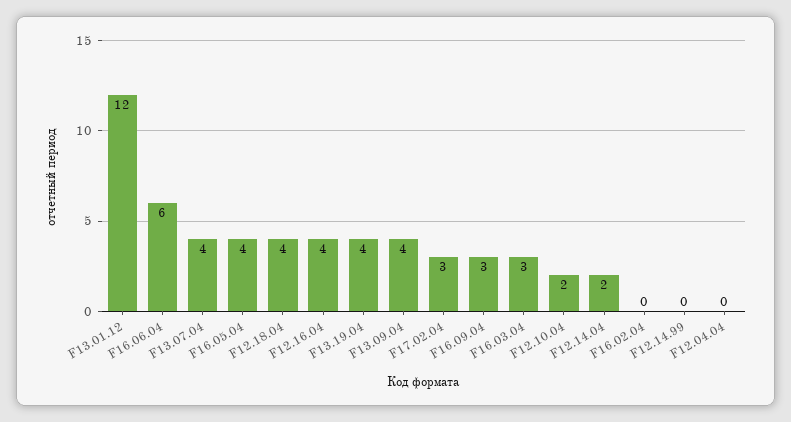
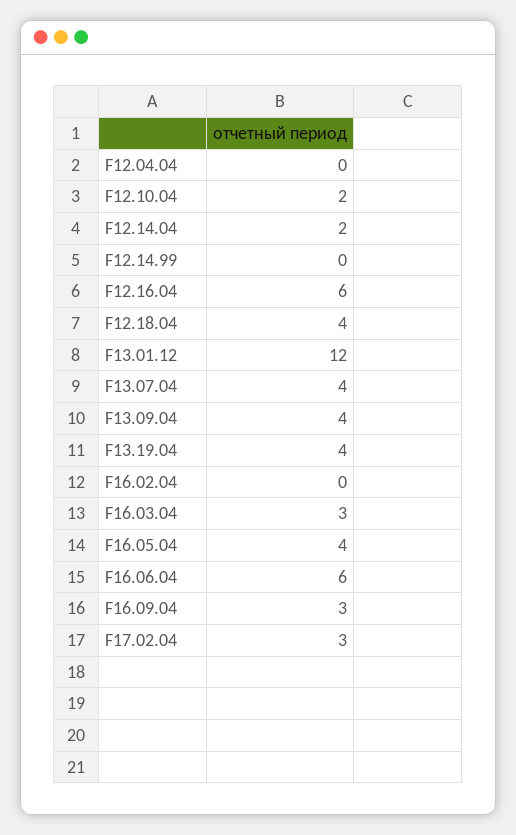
  {
    "F13.01.12": 12,
    "F16.06.04": 6,
    "F13.07.04": 4,
    "F16.05.04": 4,
    "F12.18.04": 4,
-   "F12.16.04": 4,
+   "F12.16.04": 6,
    "F13.19.04": 4,
    "F13.09.04": 4,
    "F17.02.04": 3,
    "F16.09.04": 3,
    "F16.03.04": 3,
    "F12.10.04": 2,
    "F12.14.04": 2,
    "F16.02.04": 0,
    "F12.14.99": 0,
    "F12.04.04": 0
  }

